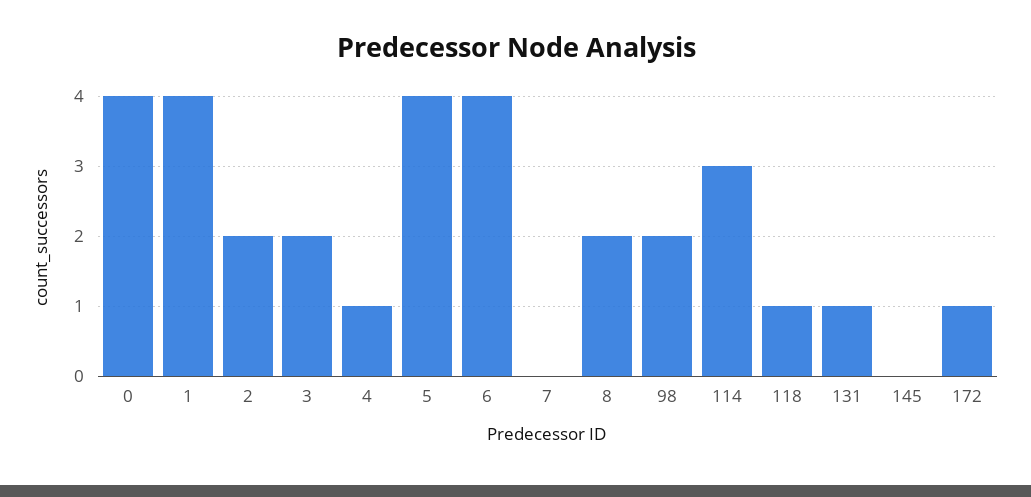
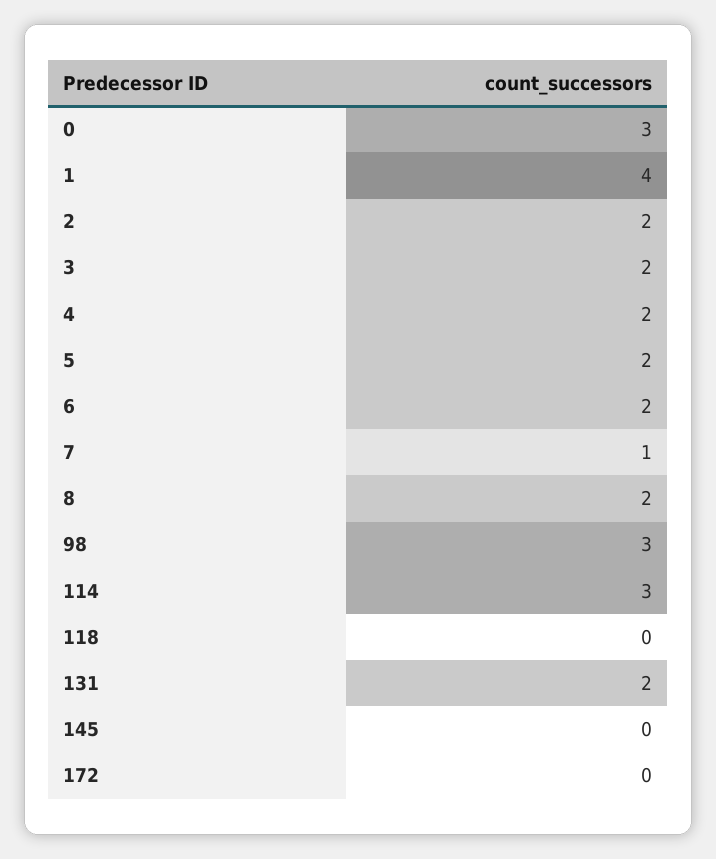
  {
-   "0": 4,
+   "0": 3,
    "1": 4,
    "2": 2,
    "3": 2,
-   "4": 1,
+   "4": 2,
-   "5": 4,
+   "5": 2,
-   "6": 4,
+   "6": 2,
-   "7": 0,
+   "7": 1,
    "8": 2,
-   "98": 2,
+   "98": 3,
    "114": 3,
-   "118": 1,
+   "118": 0,
-   "131": 1,
+   "131": 2,
    "145": 0,
-   "172": 1
+   "172": 0
  }

